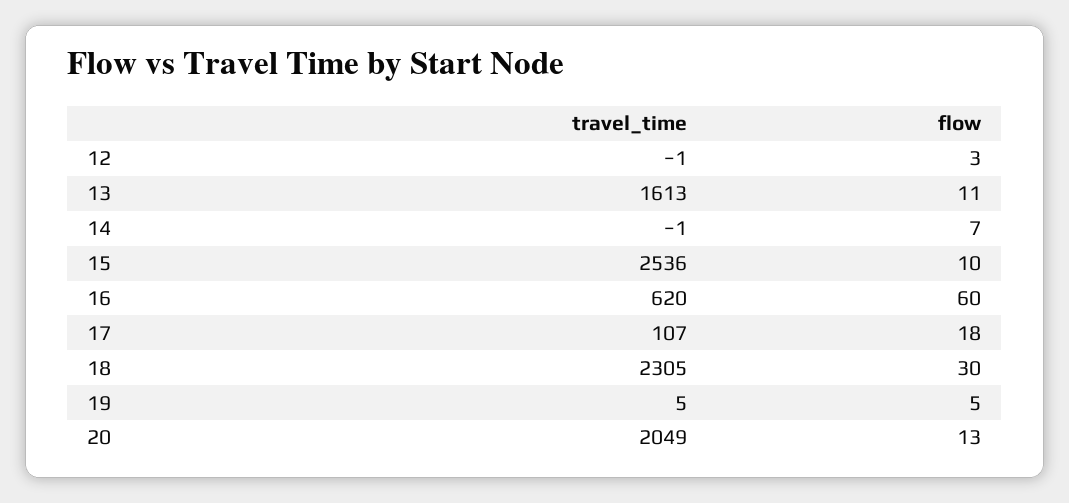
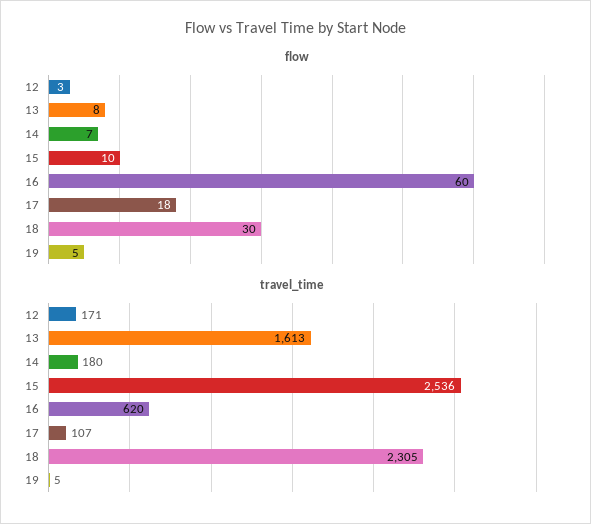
  {
    "travel_time": {
-     "12": -1,
+     "12": 171,
      "13": 1613,
-     "14": -1,
+     "14": 180,
      "15": 2536,
      "16": 620,
      "17": 107,
      "18": 2305,
-     "19": 5,
+     "19": 5
-     "20": 2049
    },
    "flow": {
      "12": 3,
-     "13": 11,
+     "13": 8,
      "14": 7,
      "15": 10,
      "16": 60,
      "17": 18,
      "18": 30,
-     "19": 5,
+     "19": 5
-     "20": 13
    }
  }

